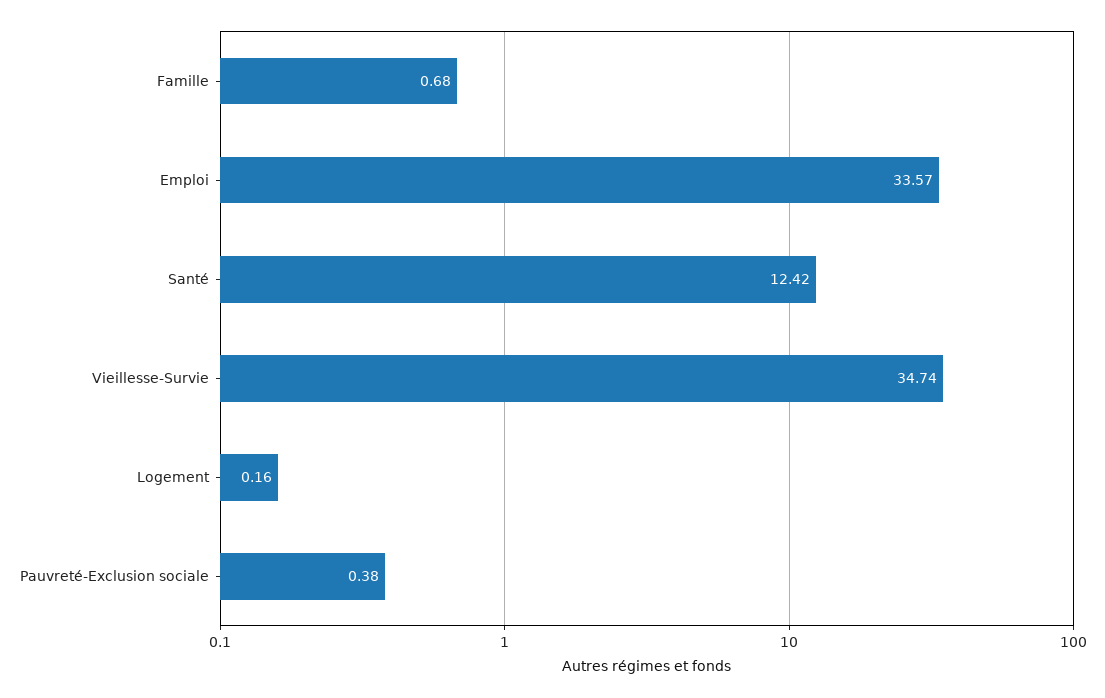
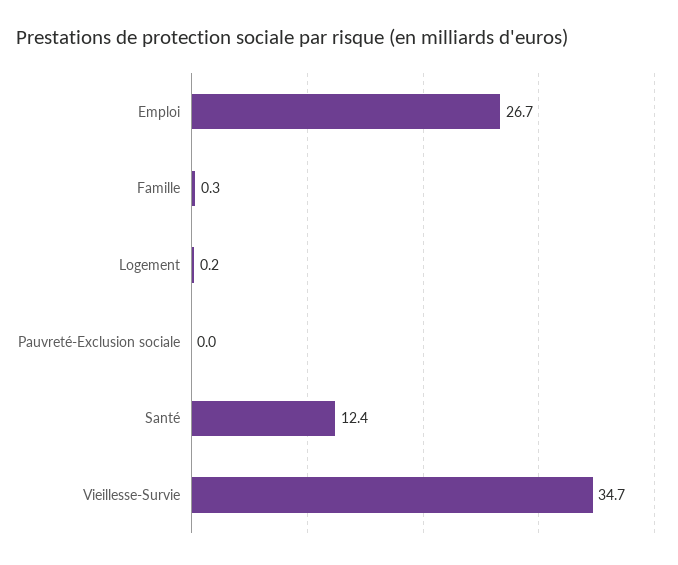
  {
-   "Famille": 0.68,
+   "Famille": 0.3,
-   "Emploi": 33.57,
+   "Emploi": 26.7,
    "Santé": 12.42,
    "Vieillesse-Survie": 34.74,
    "Logement": 0.16,
-   "Pauvreté-Exclusion sociale": 0.38
+   "Pauvreté-Exclusion sociale": 0
  }

